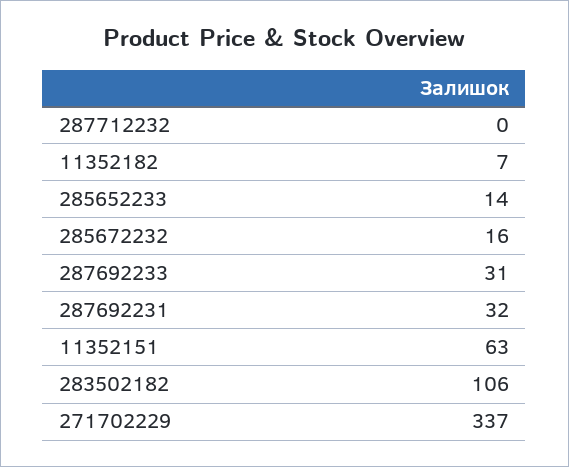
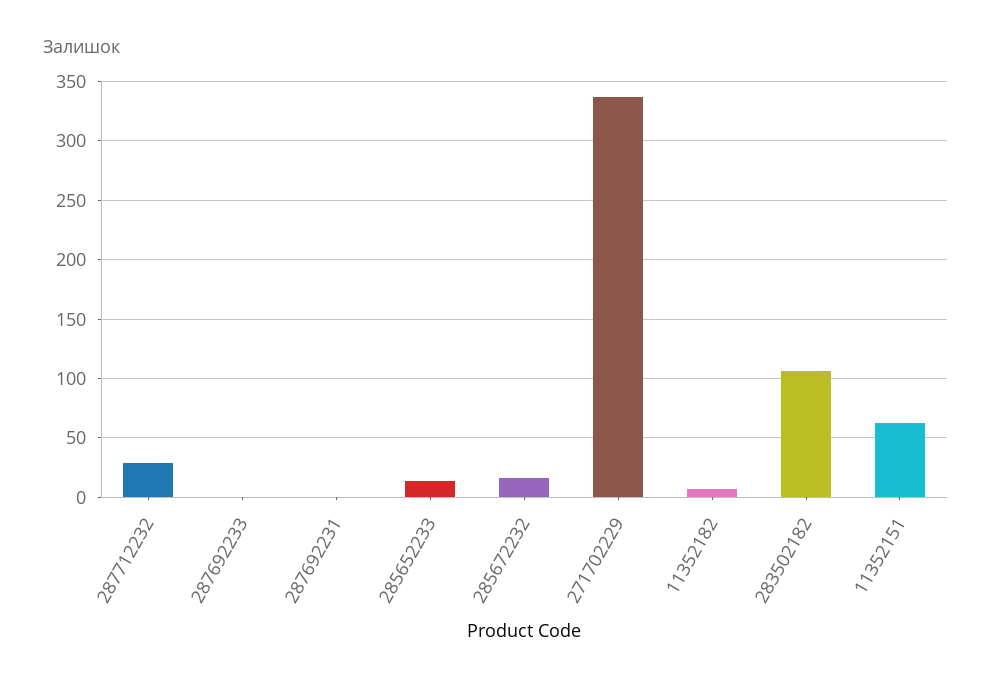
  {
-   "287712232": 0,
+   "287712232": 30,
    "11352182": 7,
    "285652233": 14,
    "285672232": 16,
-   "287692233": 31,
+   "287692233": 0,
-   "287692231": 32,
+   "287692231": 0,
    "11352151": 63,
    "283502182": 106,
    "271702229": 337
  }

